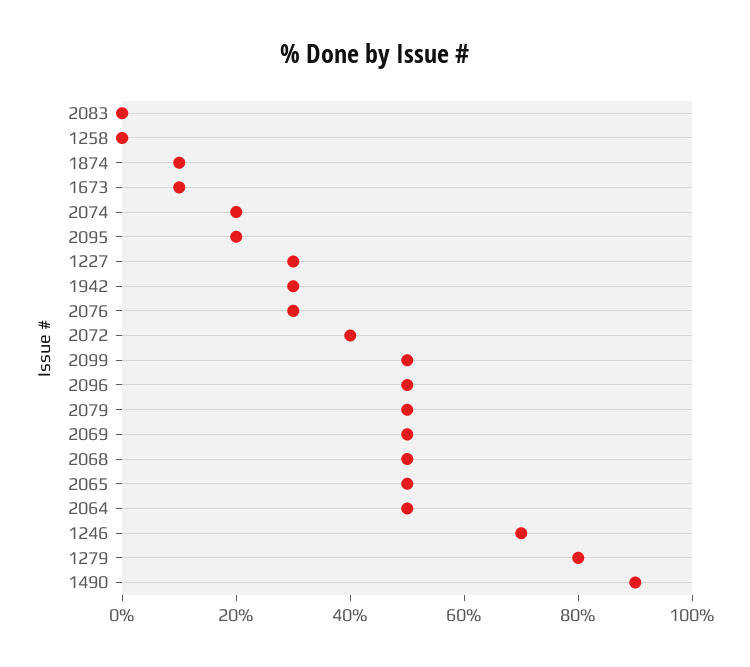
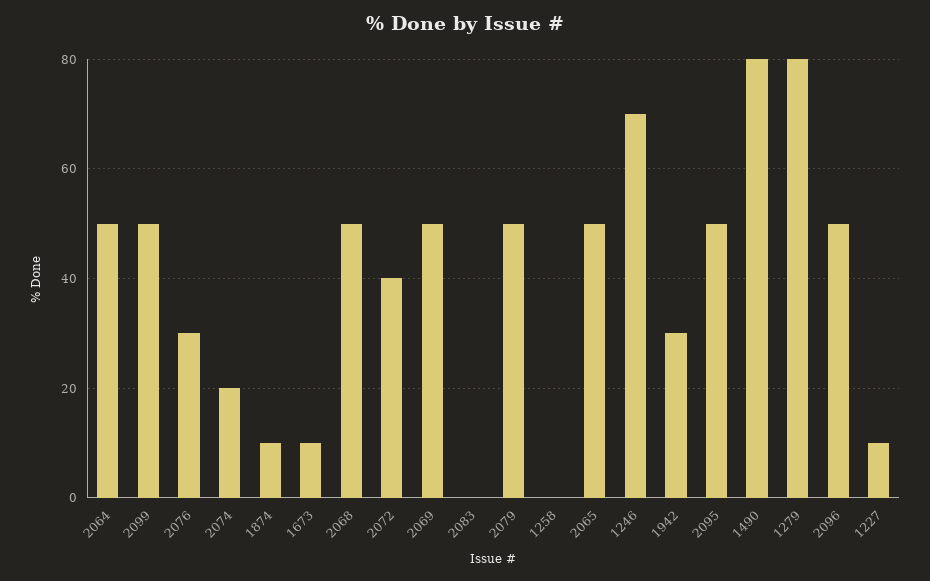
  {
    "2083": 0,
    "1258": 0,
    "1874": 10,
    "1673": 10,
    "2074": 20,
-   "2095": 20,
+   "2095": 50,
-   "1227": 30,
+   "1227": 10,
    "1942": 30,
    "2076": 30,
    "2072": 40,
    "2099": 50,
    "2096": 50,
    "2079": 50,
    "2069": 50,
    "2068": 50,
    "2065": 50,
    "2064": 50,
    "1246": 70,
    "1279": 80,
-   "1490": 90
+   "1490": 80
  }

